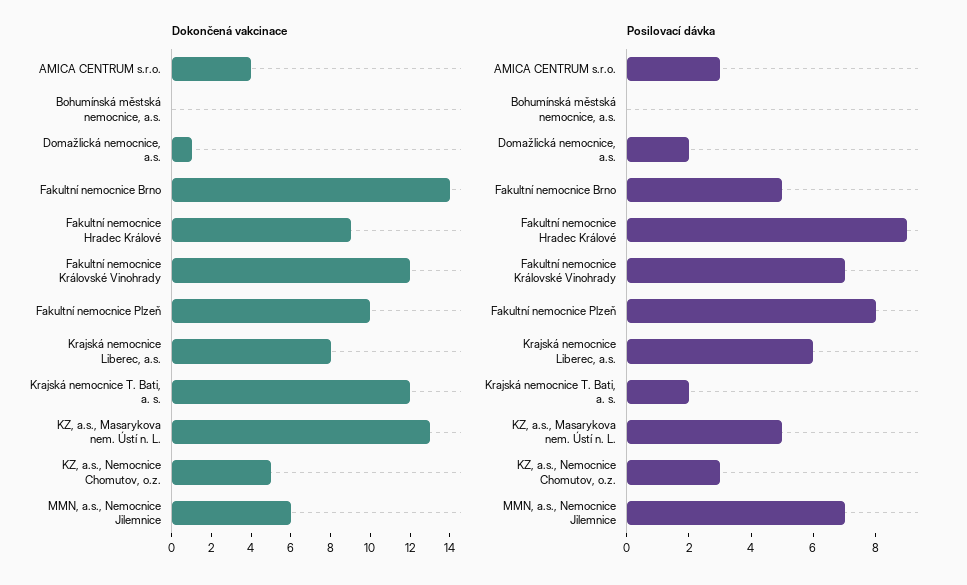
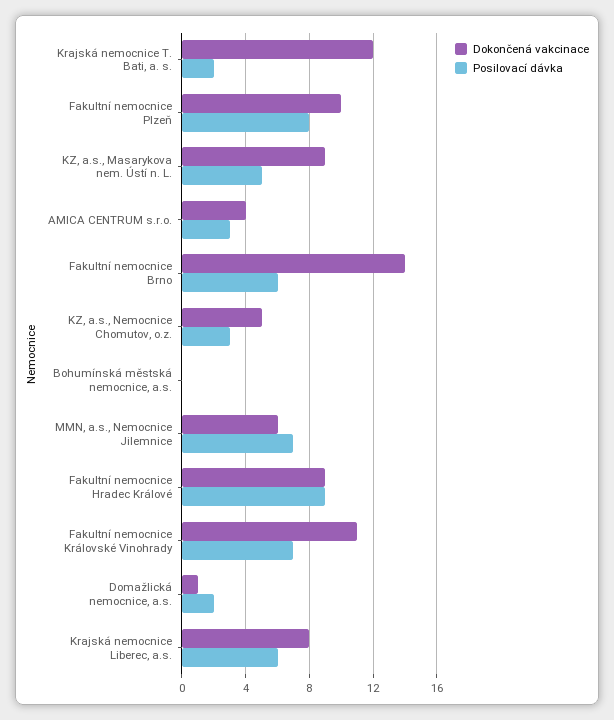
  {
    "Dokončená vakcinace": {
      "AMICA CENTRUM s.r.o.": 4,
      "Bohumínská městská nemocnice, a.s.": 0,
      "Domažlická nemocnice, a.s.": 1,
      "Fakultní nemocnice Brno": 14,
      "Fakultní nemocnice Hradec Králové": 9,
-     "Fakultní nemocnice Královské Vinohrady": 12,
+     "Fakultní nemocnice Královské Vinohrady": 11,
      "Fakultní nemocnice Plzeň": 10,
      "Krajská nemocnice Liberec, a.s.": 8,
      "Krajská nemocnice T. Bati, a. s.": 12,
-     "KZ, a.s., Masarykova nem. Ústí n. L.": 13,
+     "KZ, a.s., Masarykova nem. Ústí n. L.": 9,
      "KZ, a.s., Nemocnice Chomutov, o.z.": 5,
      "MMN, a.s., Nemocnice Jilemnice": 6
    },
    "Posilovací dávka": {
      "AMICA CENTRUM s.r.o.": 3,
      "Bohumínská městská nemocnice, a.s.": 0,
      "Domažlická nemocnice, a.s.": 2,
-     "Fakultní nemocnice Brno": 5,
+     "Fakultní nemocnice Brno": 6,
      "Fakultní nemocnice Hradec Králové": 9,
      "Fakultní nemocnice Královské Vinohrady": 7,
      "Fakultní nemocnice Plzeň": 8,
      "Krajská nemocnice Liberec, a.s.": 6,
      "Krajská nemocnice T. Bati, a. s.": 2,
      "KZ, a.s., Masarykova nem. Ústí n. L.": 5,
      "KZ, a.s., Nemocnice Chomutov, o.z.": 3,
      "MMN, a.s., Nemocnice Jilemnice": 7
    }
  }

